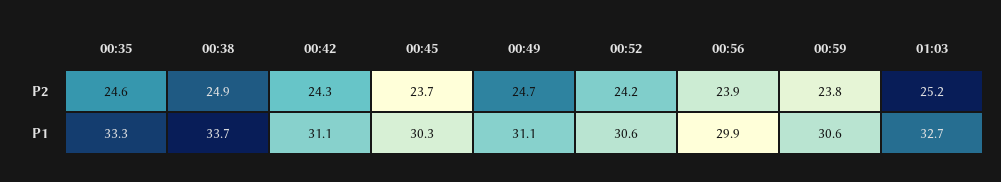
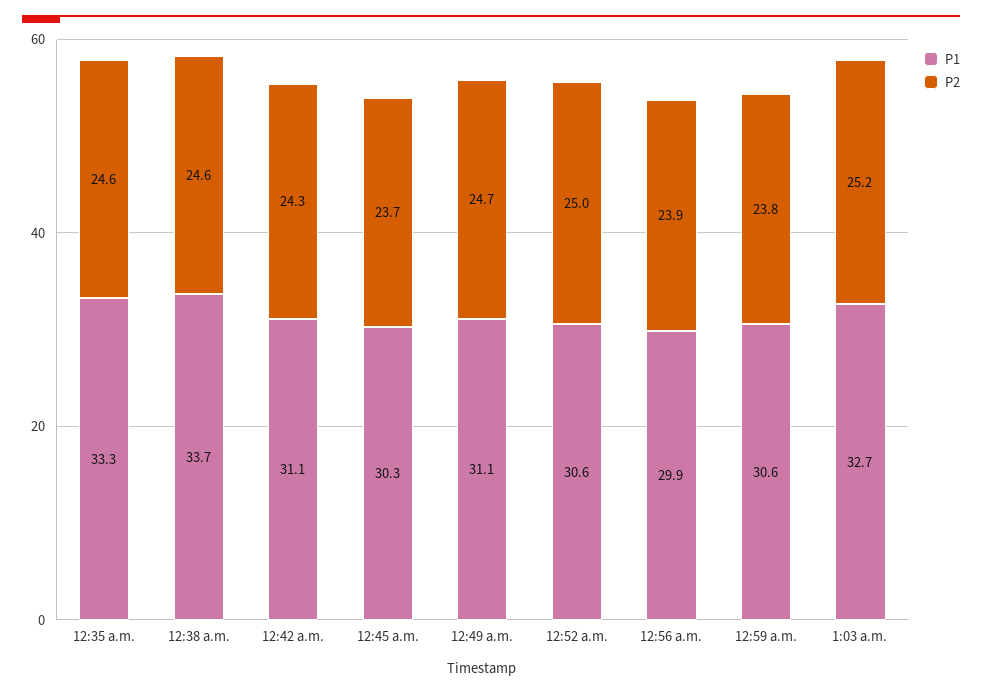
  {
    "P2": {
      "00:35": 24.6,
-     "00:38": 24.9,
+     "00:38": 24.6,
      "00:42": 24.3,
      "00:45": 23.7,
      "00:49": 24.7,
-     "00:52": 24.2,
+     "00:52": 25,
      "00:56": 23.9,
      "00:59": 23.8,
      "01:03": 25.2
    },
    "P1": {
      "00:35": 33.3,
      "00:38": 33.7,
      "00:42": 31.1,
      "00:45": 30.3,
      "00:49": 31.1,
      "00:52": 30.6,
      "00:56": 29.9,
      "00:59": 30.6,
      "01:03": 32.7
    }
  }

